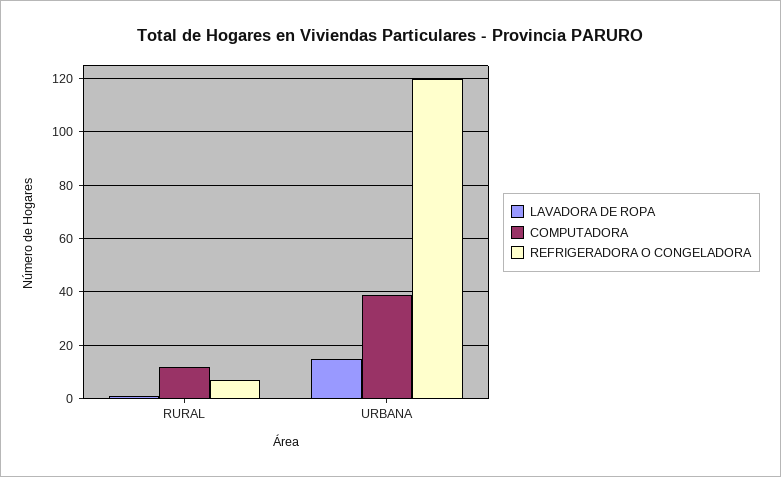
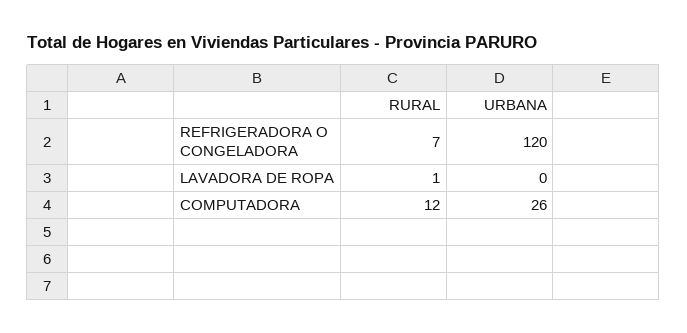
  {
    "LAVADORA DE ROPA": {
      "RURAL": 1,
-     "URBANA": 15
+     "URBANA": 0
    },
    "COMPUTADORA": {
      "RURAL": 12,
-     "URBANA": 40
+     "URBANA": 26
    },
    "REFRIGERADORA O CONGELADORA": {
      "RURAL": 7,
      "URBANA": 120
    }
  }

